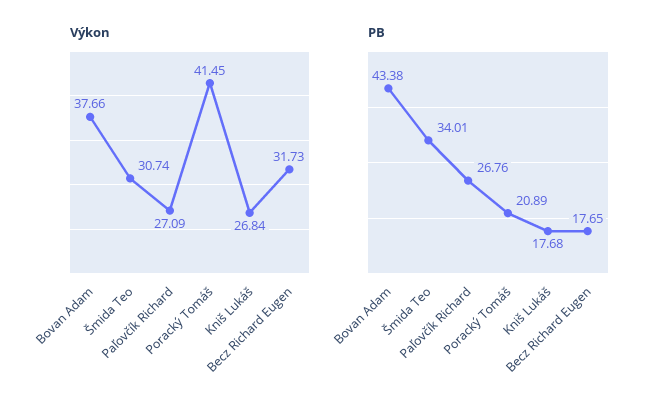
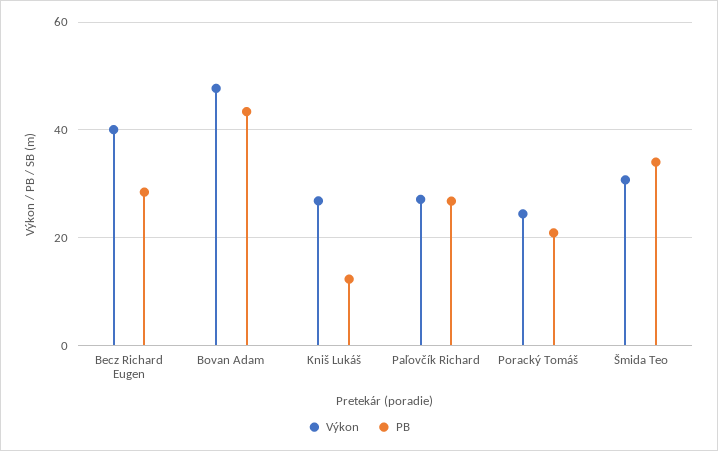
  {
    "Výkon": {
-     "Bovan Adam": 37.66,
+     "Bovan Adam": 48,
      "Šmida Teo": 30.74,
      "Paľovčík Richard": 27.09,
-     "Poracký Tomáš": 41.45,
+     "Poracký Tomáš": 24,
      "Kniš Lukáš": 26.84,
-     "Becz Richard Eugen": 31.73
+     "Becz Richard Eugen": 40
    },
    "PB": {
      "Bovan Adam": 43.38,
      "Šmida Teo": 34.01,
      "Paľovčík Richard": 26.76,
      "Poracký Tomáš": 20.89,
-     "Kniš Lukáš": 17.68,
+     "Kniš Lukáš": 12,
-     "Becz Richard Eugen": 17.65
+     "Becz Richard Eugen": 28
    }
  }

